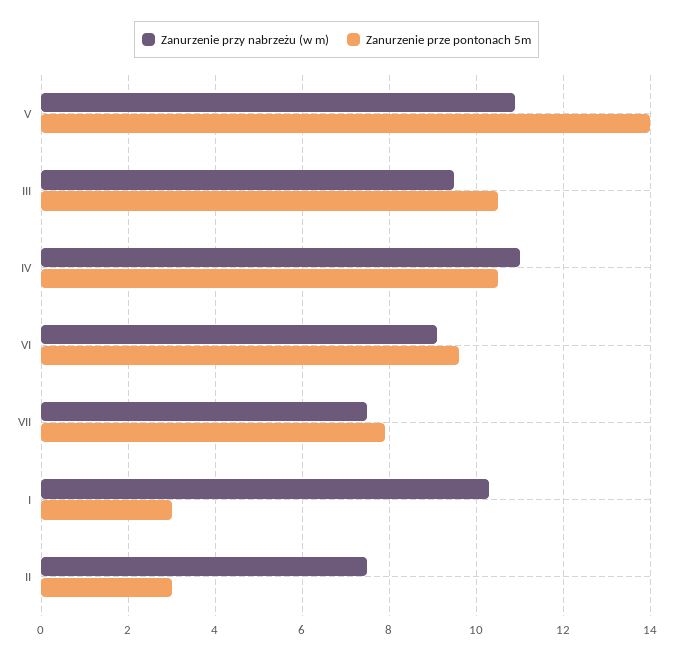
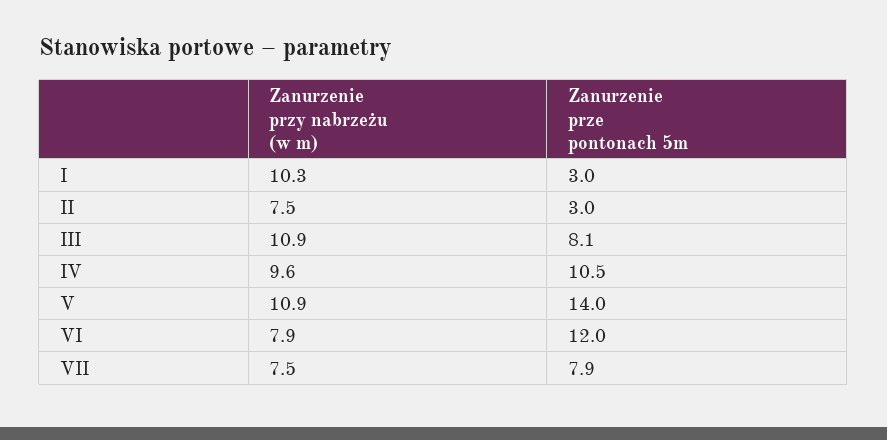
  {
    "Zanurzenie przy nabrzeżu (w m)": {
      "V": 10.9,
-     "III": 9.5,
+     "III": 10.9,
-     "IV": 11,
+     "IV": 9.6,
-     "VI": 9,
+     "VI": 7.9,
      "VII": 7.5,
      "I": 10.3,
      "II": 7.5
    },
    "Zanurzenie prze pontonach 5m": {
      "V": 14,
-     "III": 10.5,
+     "III": 8.1,
      "IV": 10.5,
-     "VI": 9.5,
+     "VI": 12,
      "VII": 7.9,
      "I": 3,
      "II": 3
    }
  }

